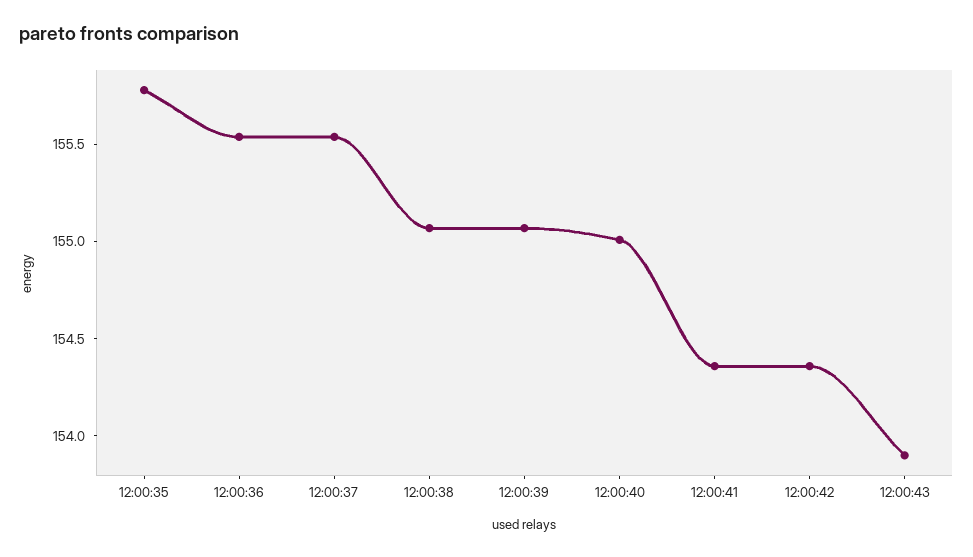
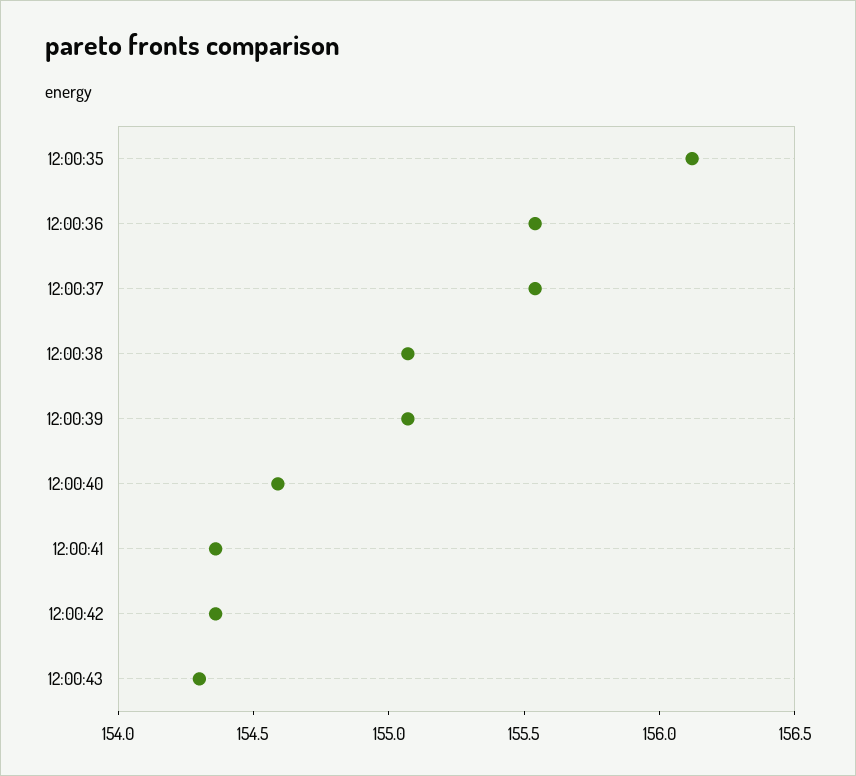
  {
-   "12:00:35": 155.8,
+   "12:00:35": 156.1,
    "12:00:36": 155.5,
    "12:00:37": 155.5,
    "12:00:38": 155.1,
    "12:00:39": 155.1,
-   "12:00:40": 155,
+   "12:00:40": 154.6,
    "12:00:41": 154.4,
    "12:00:42": 154.4,
-   "12:00:43": 153.9
+   "12:00:43": 154.3
  }

